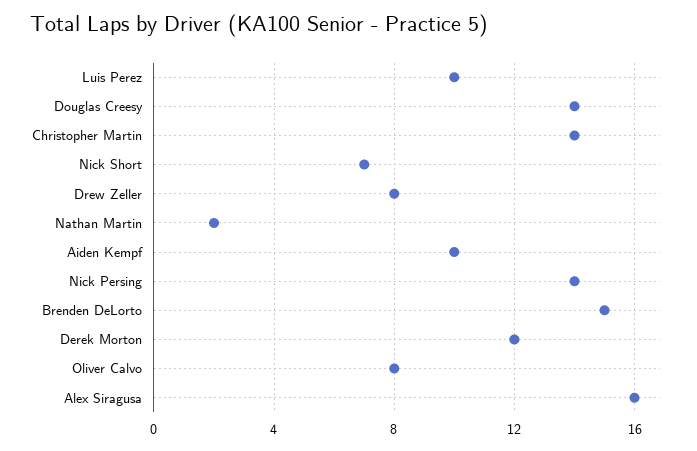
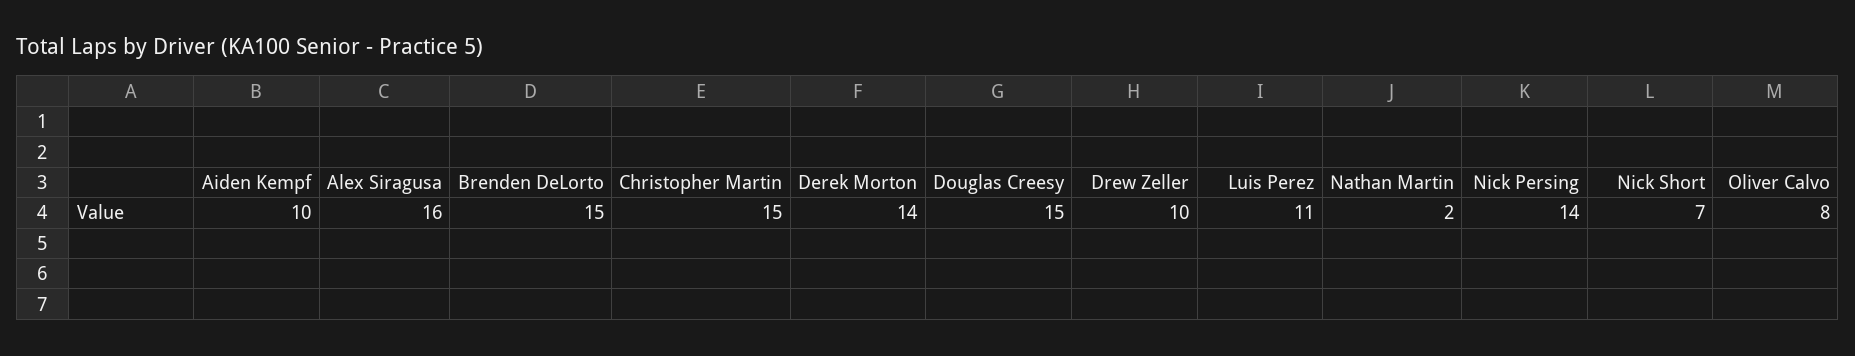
  {
-   "Luis Perez": 10,
+   "Luis Perez": 11,
-   "Douglas Creesy": 14,
+   "Douglas Creesy": 15,
-   "Christopher Martin": 14,
+   "Christopher Martin": 15,
    "Nick Short": 7,
-   "Drew Zeller": 8,
+   "Drew Zeller": 10,
    "Nathan Martin": 2,
    "Aiden Kempf": 10,
    "Nick Persing": 14,
    "Brenden DeLorto": 15,
-   "Derek Morton": 12,
+   "Derek Morton": 14,
    "Oliver Calvo": 8,
    "Alex Siragusa": 16
  }

